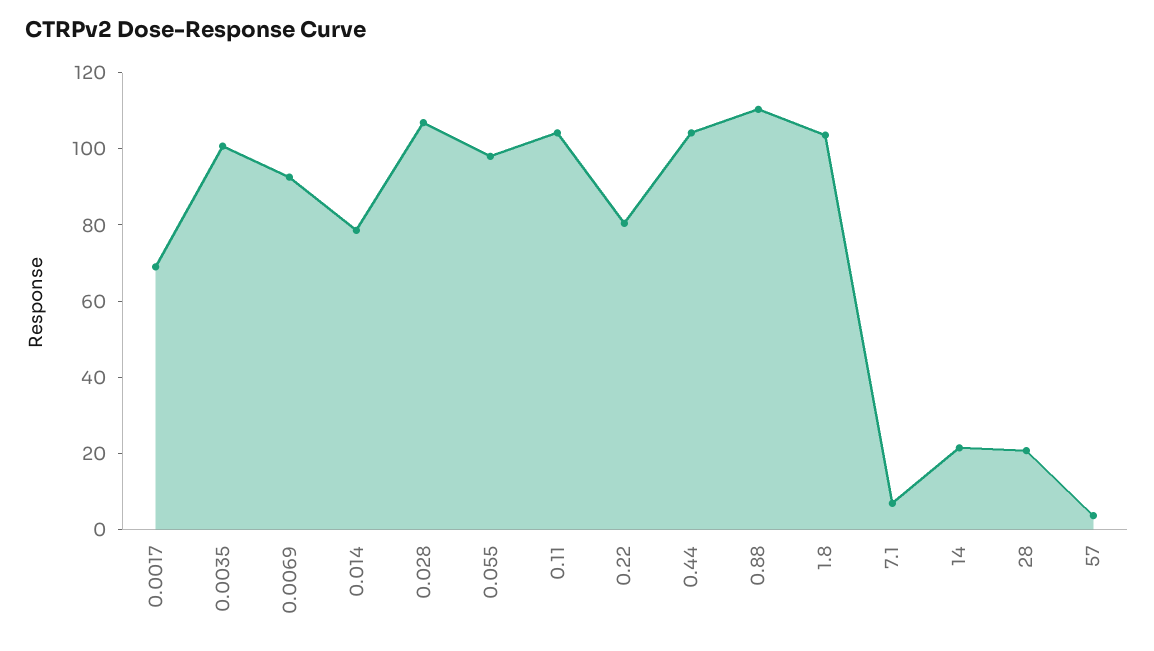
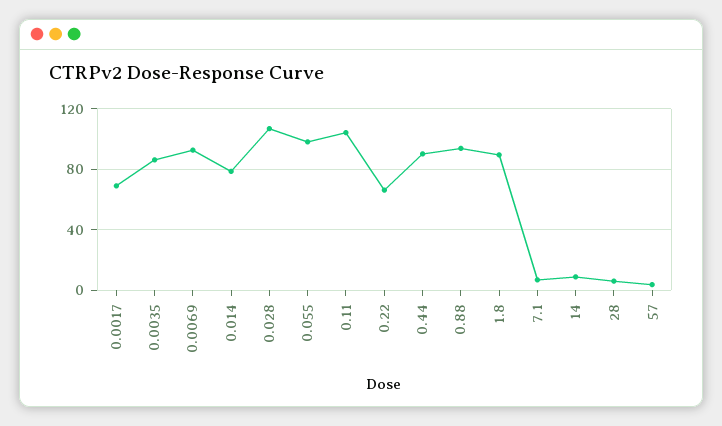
  {
    "0.0017": 70,
-   "0.0035": 100,
+   "0.0035": 85,
    "0.0069": 95,
    "0.014": 80,
    "0.028": 105,
    "0.055": 100,
    "0.11": 105,
-   "0.22": 80,
+   "0.22": 65,
-   "0.44": 105,
+   "0.44": 90,
-   "0.88": 110,
+   "0.88": 95,
-   "1.8": 105,
+   "1.8": 90,
    "7.1": 5,
-   "14": 20,
+   "14": 10,
-   "28": 20,
+   "28": 5,
    "57": 5
  }

